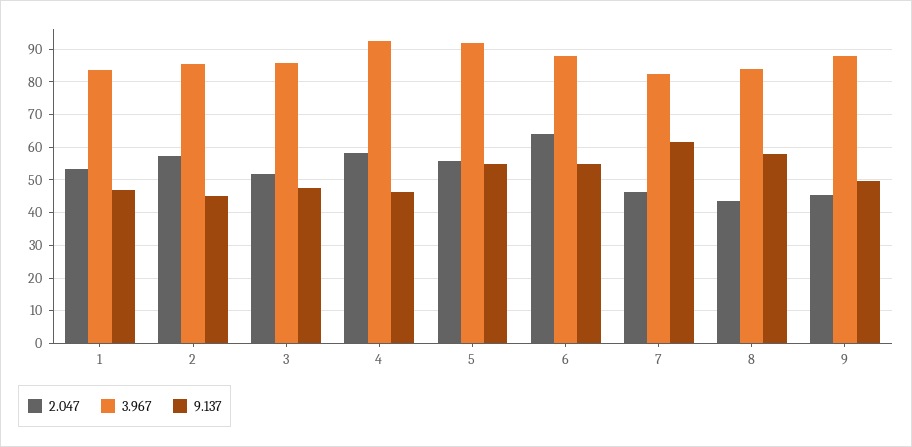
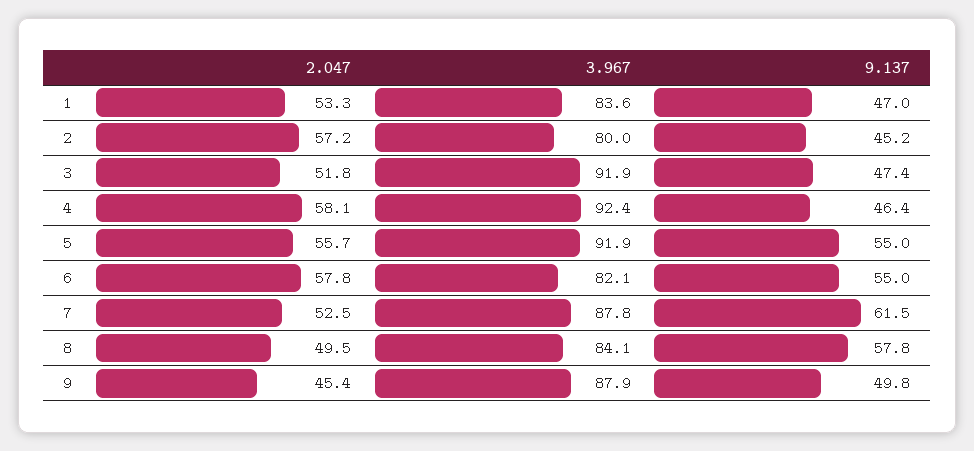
  {
    "2.047": {
      "1": 53.3,
      "2": 57.2,
      "3": 51.8,
      "4": 58.1,
      "5": 55.7,
-     "6": 64,
+     "6": 57.8,
-     "7": 46,
+     "7": 52.5,
-     "8": 44,
+     "8": 49.5,
      "9": 45.4
    },
    "3.967": {
      "1": 83.6,
-     "2": 86,
+     "2": 80,
-     "3": 86,
+     "3": 91.9,
      "4": 92.4,
      "5": 91.9,
-     "6": 88,
+     "6": 82.1,
-     "7": 82,
+     "7": 87.8,
      "8": 84.1,
      "9": 87.9
    },
    "9.137": {
      "1": 47,
      "2": 45.2,
      "3": 47.4,
      "4": 46.4,
      "5": 55,
      "6": 55,
      "7": 61.5,
      "8": 57.8,
      "9": 49.8
    }
  }

